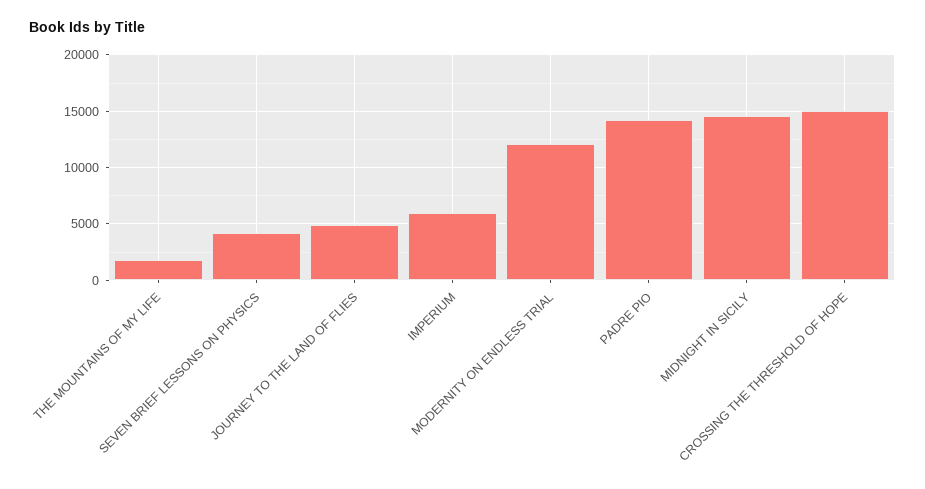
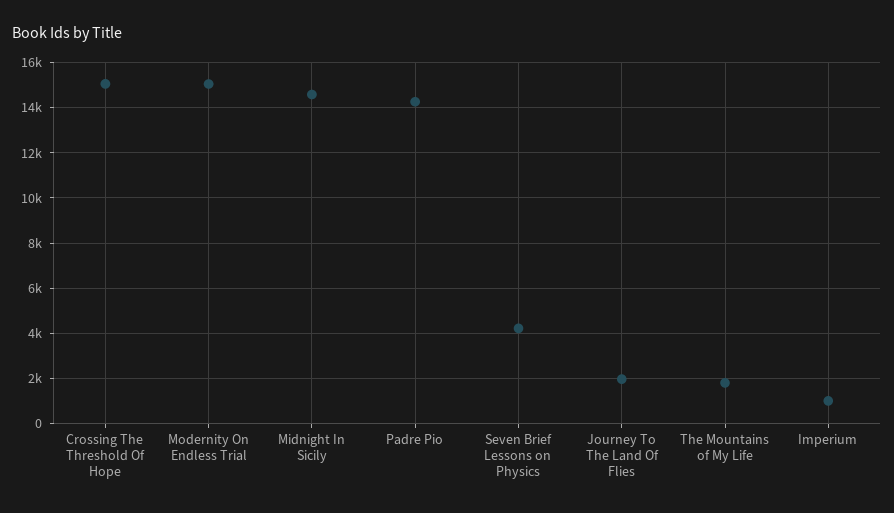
  {
    "THE MOUNTAINS OF MY LIFE": 2000,
    "SEVEN BRIEF LESSONS ON PHYSICS": 4000,
-   "JOURNEY TO THE LAND OF FLIES": 5000,
+   "JOURNEY TO THE LAND OF FLIES": 2000,
-   "IMPERIUM": 6000,
+   "IMPERIUM": 1000,
-   "MODERNITY ON ENDLESS TRIAL": 12000,
+   "MODERNITY ON ENDLESS TRIAL": 15000,
    "PADRE PIO": 14500,
    "MIDNIGHT IN SICILY": 14500,
    "CROSSING THE THRESHOLD OF HOPE": 15000
  }

